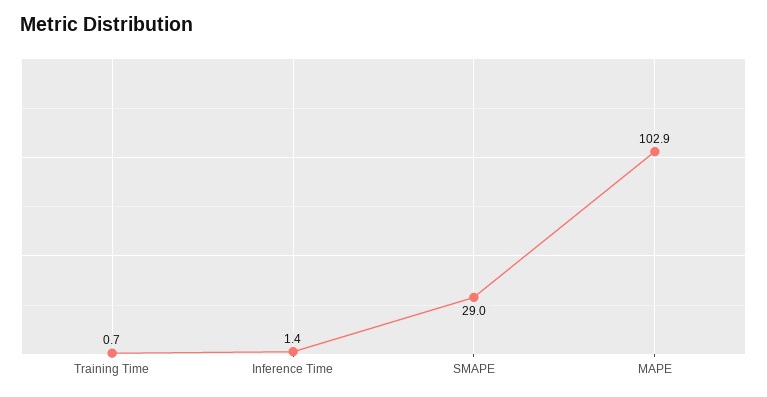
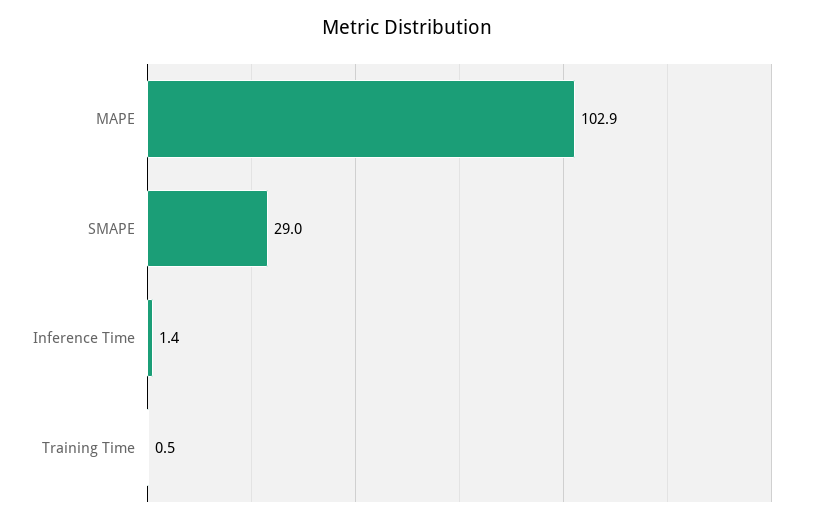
  {
-   "Training Time": 0.7,
+   "Training Time": 0.5,
    "Inference Time": 1.4,
    "SMAPE": 29,
    "MAPE": 102.9
  }

